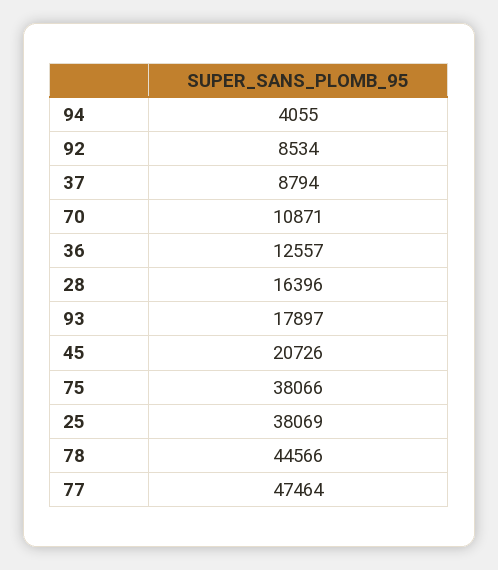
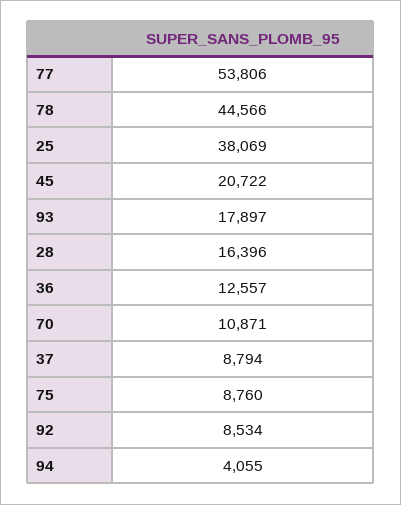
  {
    "94": 4055,
    "92": 8534,
    "37": 8794,
    "70": 10871,
    "36": 12557,
    "28": 16396,
    "93": 17897,
-   "45": 20726,
+   "45": 20722,
-   "75": 38066,
+   "75": 8760,
    "25": 38069,
    "78": 44566,
-   "77": 47464
+   "77": 53806
  }

